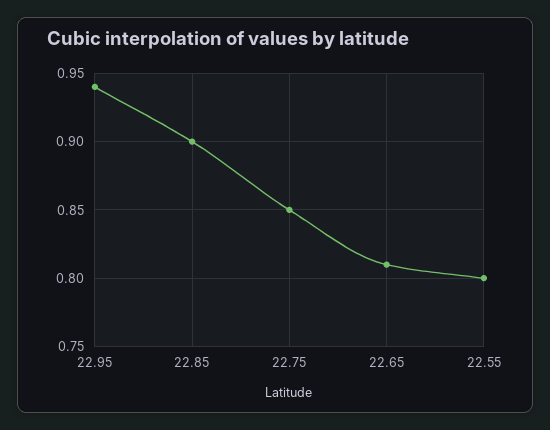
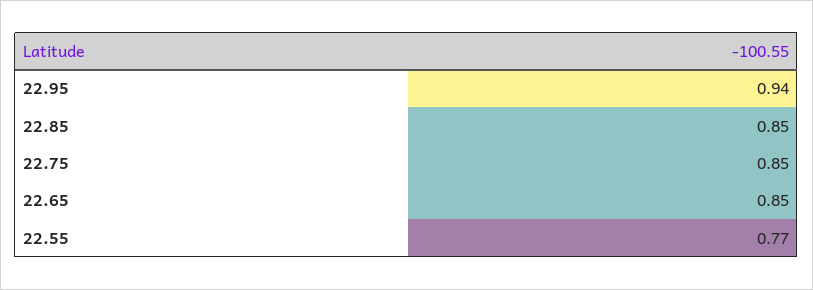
  {
    "22.95": 0.94,
-   "22.85": 0.9,
+   "22.85": 0.85,
    "22.75": 0.85,
-   "22.65": 0.81,
+   "22.65": 0.85,
-   "22.55": 0.8
+   "22.55": 0.77
  }

